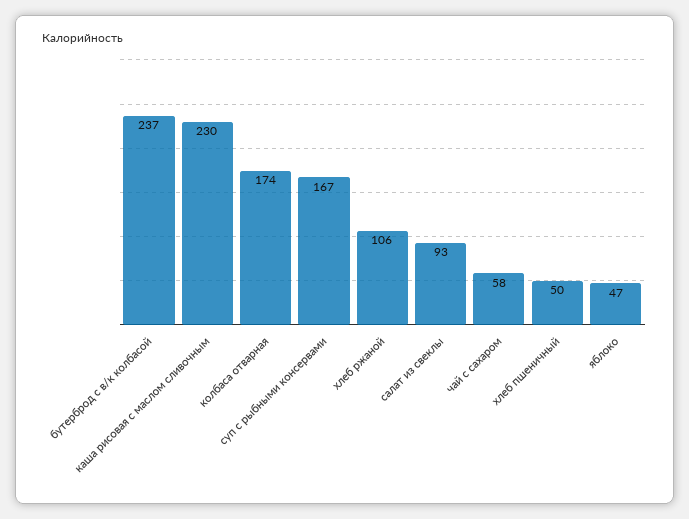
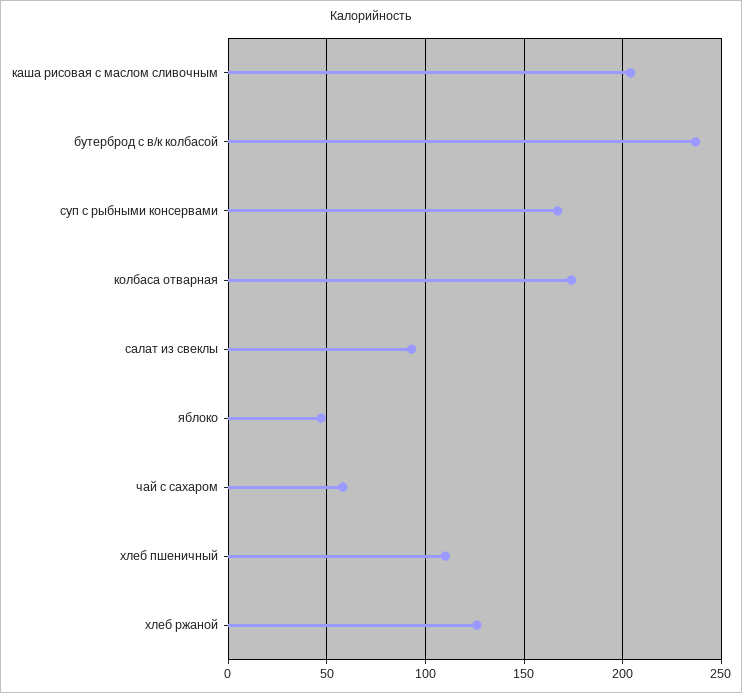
  {
    "бутерброд с в/к колбасой": 237,
-   "каша рисовая с маслом сливочным": 230,
+   "каша рисовая с маслом сливочным": 205,
    "колбаса отварная": 174,
    "суп с рыбными консервами": 167,
-   "хлеб ржаной": 106,
+   "хлеб ржаной": 125,
    "салат из свеклы": 93,
    "чай с сахаром": 58,
-   "хлеб пшеничный": 50,
+   "хлеб пшеничный": 110,
    "яблоко": 47
  }

